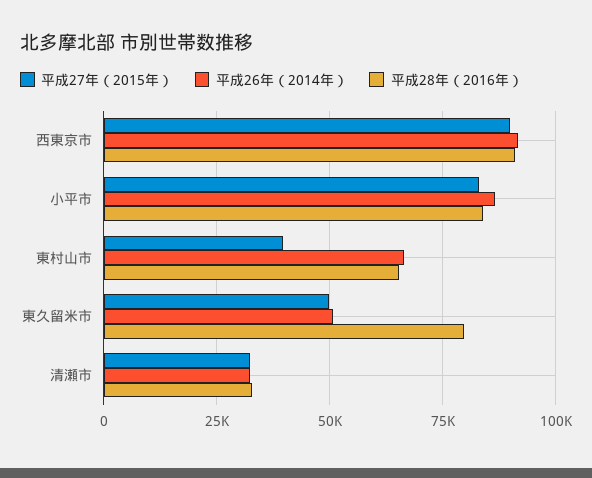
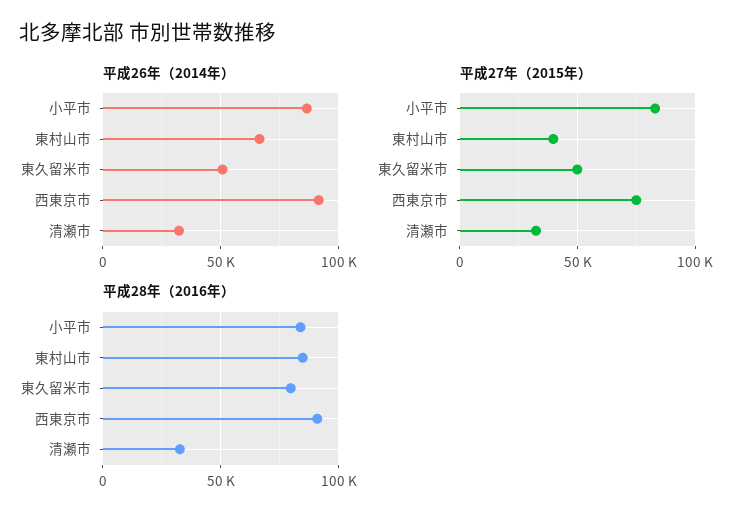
  {
    "平成27年（2015年）": {
-     "西東京市": 90000,
+     "西東京市": 75000,
      "小平市": 82500,
      "東村山市": 40000,
      "東久留米市": 50000,
      "清瀬市": 32500
    },
    "平成26年（2014年）": {
      "西東京市": 92500,
      "小平市": 87500,
      "東村山市": 67500,
      "東久留米市": 50000,
      "清瀬市": 32500
    },
    "平成28年（2016年）": {
      "西東京市": 90000,
      "小平市": 85000,
-     "東村山市": 65000,
+     "東村山市": 85000,
      "東久留米市": 80000,
      "清瀬市": 32500
    }
  }

